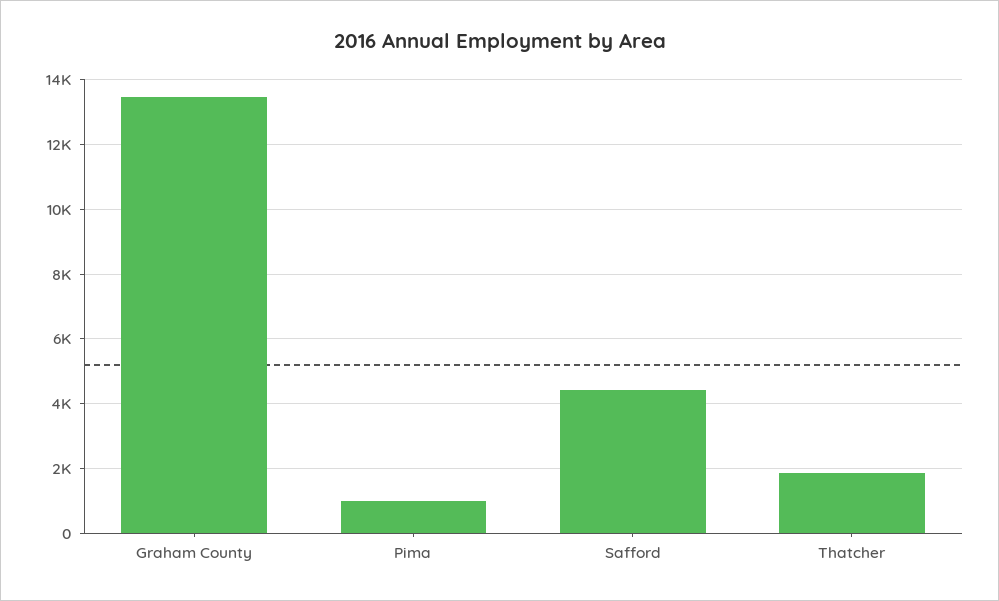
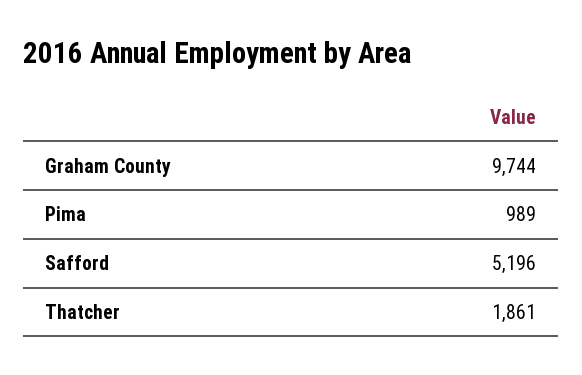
  {
-   "Graham County": 13400,
+   "Graham County": 9744,
    "Pima": 989,
-   "Safford": 4400,
+   "Safford": 5196,
    "Thatcher": 1861
  }

